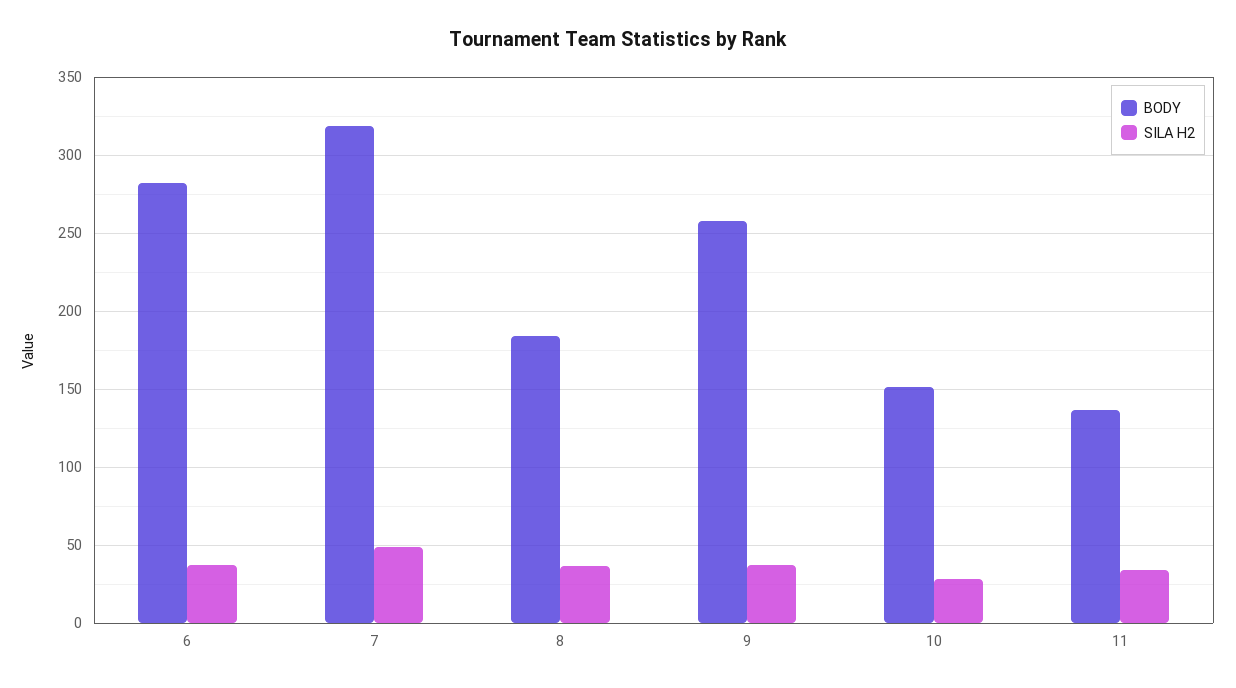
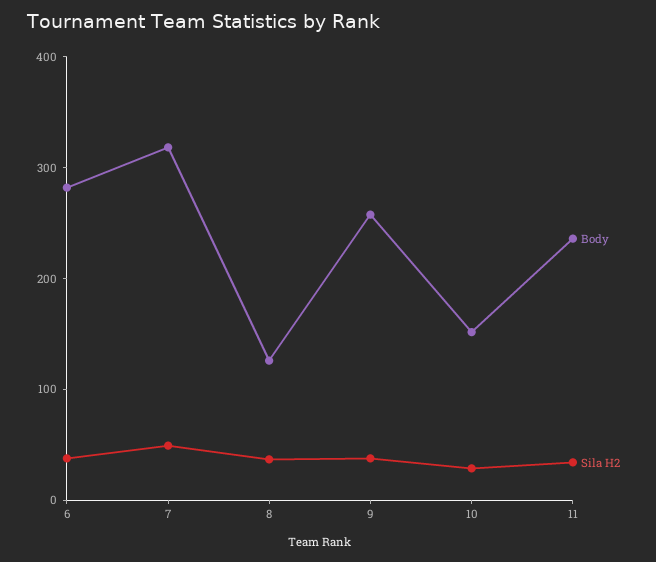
  {
    "BODY": {
      "6": 280,
      "7": 320,
-     "8": 185,
+     "8": 120,
      "9": 260,
      "10": 150,
-     "11": 135
+     "11": 240
    },
    "SILA H2": {
      "6": 40,
      "7": 50,
      "8": 35,
      "9": 40,
      "10": 30,
      "11": 35
    }
  }

